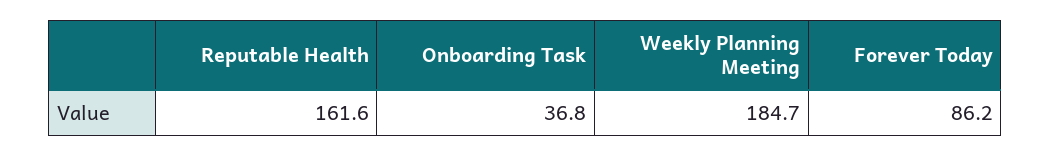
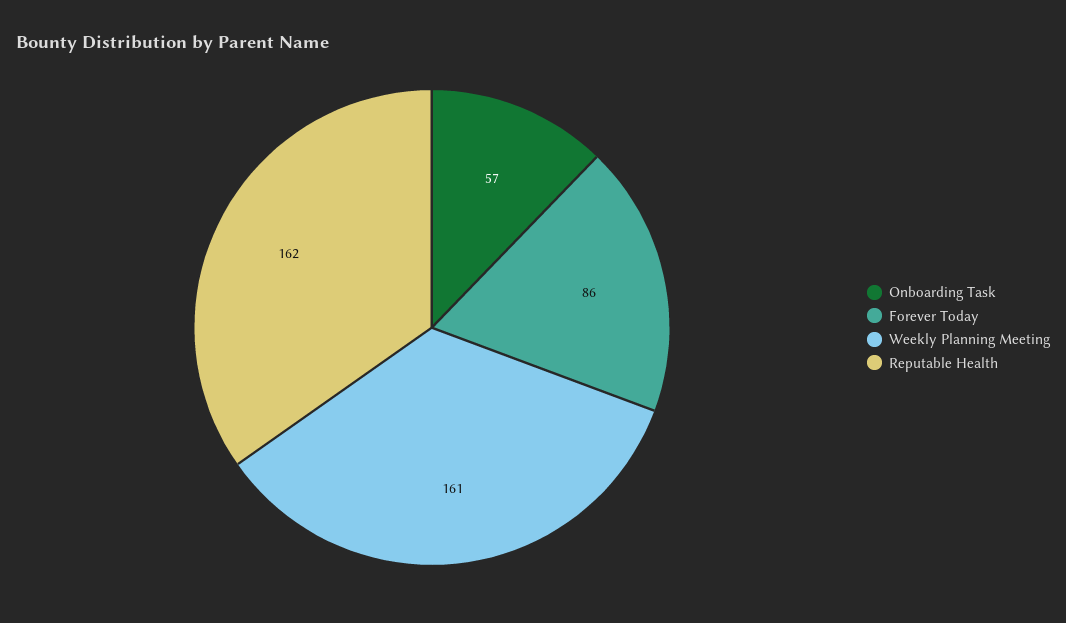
  {
    "Reputable Health": 161.6,
-   "Onboarding Task": 36.8,
+   "Onboarding Task": 57,
-   "Weekly Planning Meeting": 184.7,
+   "Weekly Planning Meeting": 161,
    "Forever Today": 86.2
  }

